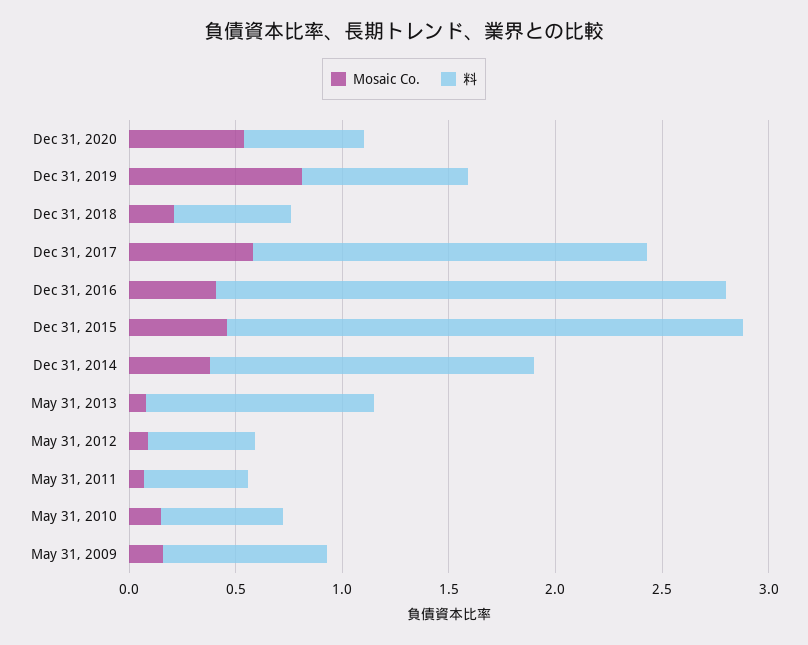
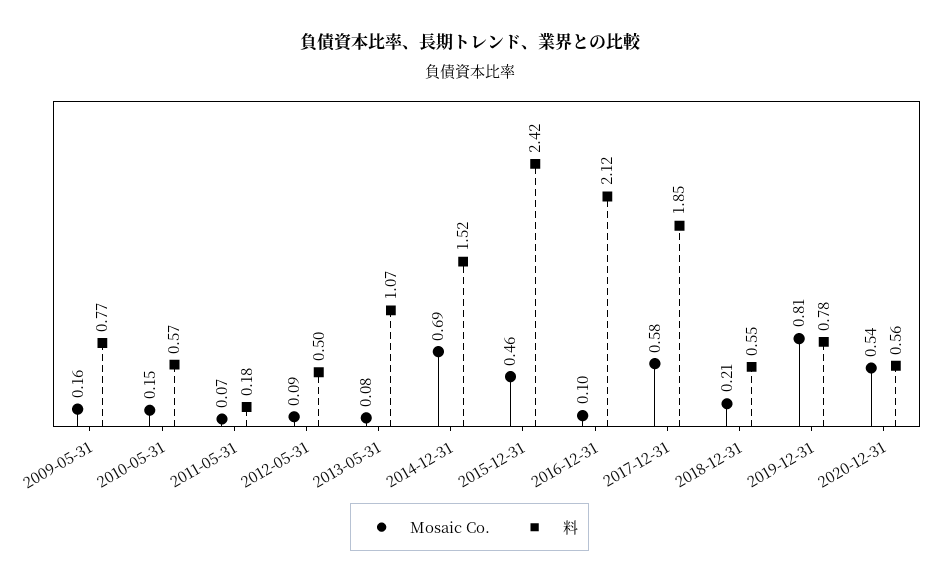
  {
    "Mosaic Co.": {
      "Dec 31, 2020": 0.54,
      "Dec 31, 2019": 0.81,
      "Dec 31, 2018": 0.21,
      "Dec 31, 2017": 0.58,
-     "Dec 31, 2016": 0.4,
+     "Dec 31, 2016": 0.1,
      "Dec 31, 2015": 0.46,
-     "Dec 31, 2014": 0.4,
+     "Dec 31, 2014": 0.69,
      "May 31, 2013": 0.08,
      "May 31, 2012": 0.09,
      "May 31, 2011": 0.07,
      "May 31, 2010": 0.15,
      "May 31, 2009": 0.16
    },
    "料": {
      "Dec 31, 2020": 0.56,
      "Dec 31, 2019": 0.78,
      "Dec 31, 2018": 0.55,
      "Dec 31, 2017": 1.85,
-     "Dec 31, 2016": 2.4,
+     "Dec 31, 2016": 2.12,
      "Dec 31, 2015": 2.42,
      "Dec 31, 2014": 1.52,
      "May 31, 2013": 1.07,
      "May 31, 2012": 0.5,
-     "May 31, 2011": 0.5,
+     "May 31, 2011": 0.18,
      "May 31, 2010": 0.57,
      "May 31, 2009": 0.77
    }
  }

